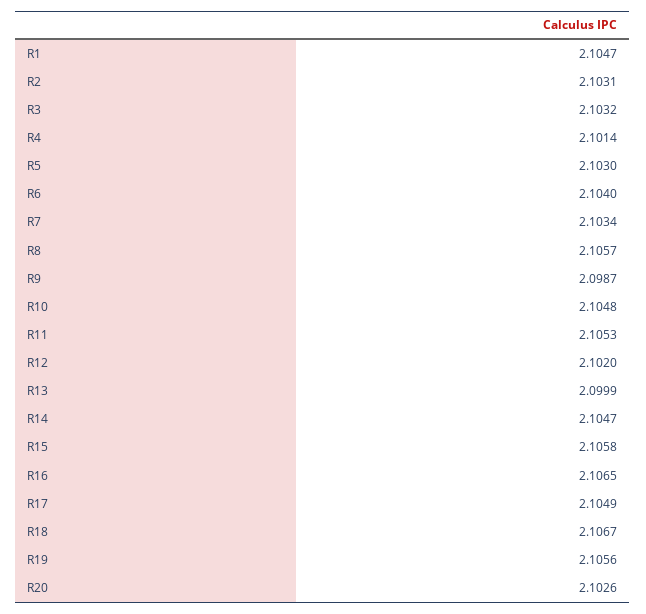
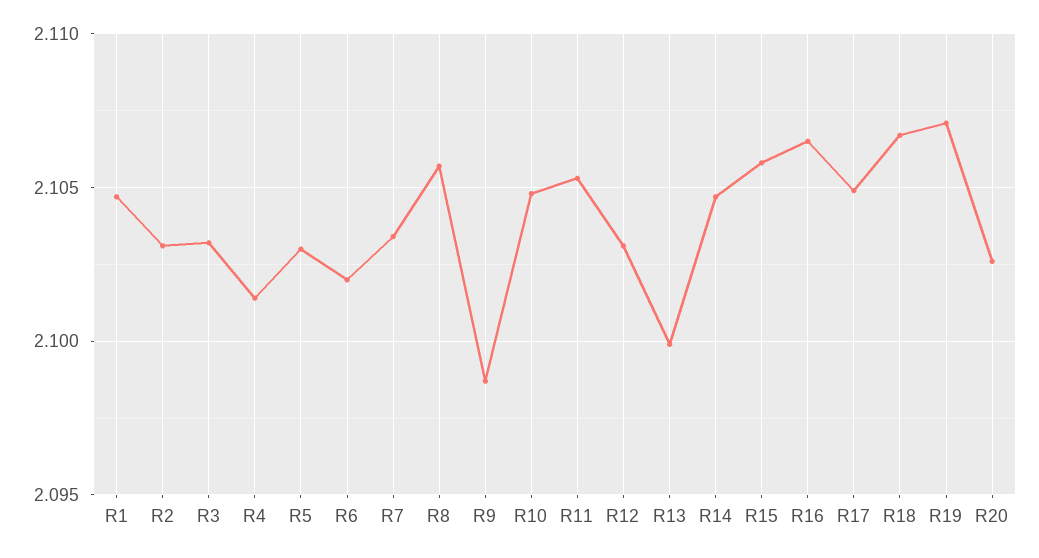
  {
    "R1": 2.1047,
    "R2": 2.1031,
    "R3": 2.1032,
    "R4": 2.1014,
    "R5": 2.103,
-   "R6": 2.104,
+   "R6": 2.102,
    "R7": 2.1034,
    "R8": 2.1057,
    "R9": 2.0987,
    "R10": 2.1048,
    "R11": 2.1053,
-   "R12": 2.102,
+   "R12": 2.103,
    "R13": 2.0999,
    "R14": 2.1047,
    "R15": 2.1058,
    "R16": 2.1065,
    "R17": 2.1049,
    "R18": 2.1067,
-   "R19": 2.1056,
+   "R19": 2.107,
    "R20": 2.1026
  }

